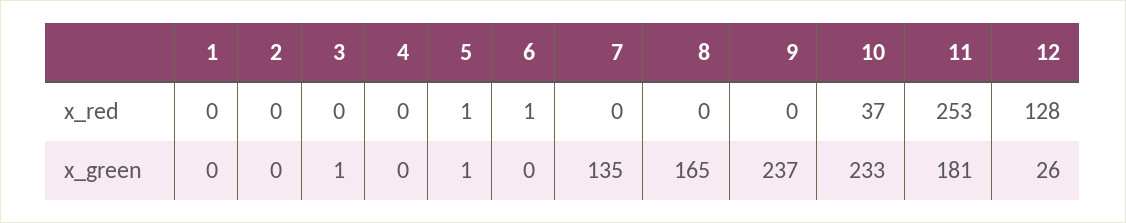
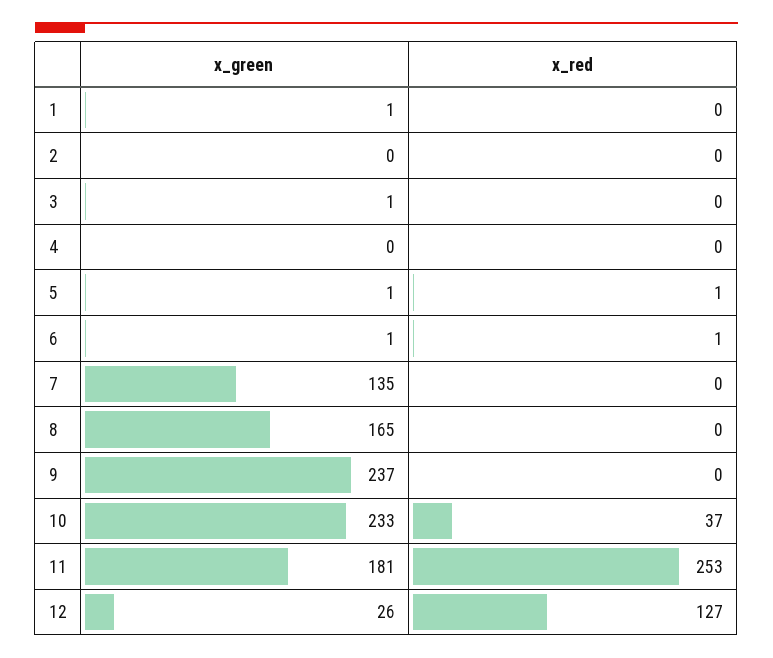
  {
    "1": {
      "x_red": 0,
-     "x_green": 0
+     "x_green": 1
    },
    "2": {
      "x_red": 0,
      "x_green": 0
    },
    "3": {
      "x_red": 0,
      "x_green": 1
    },
    "4": {
      "x_red": 0,
      "x_green": 0
    },
    "5": {
      "x_red": 1,
      "x_green": 1
    },
    "6": {
      "x_red": 1,
-     "x_green": 0
+     "x_green": 1
    },
    "7": {
      "x_red": 0,
      "x_green": 135
    },
    "8": {
      "x_red": 0,
      "x_green": 165
    },
    "9": {
      "x_red": 0,
      "x_green": 237
    },
    "10": {
      "x_red": 37,
      "x_green": 233
    },
    "11": {
      "x_red": 253,
      "x_green": 181
    },
    "12": {
-     "x_red": 128,
+     "x_red": 127,
      "x_green": 26
    }
  }

